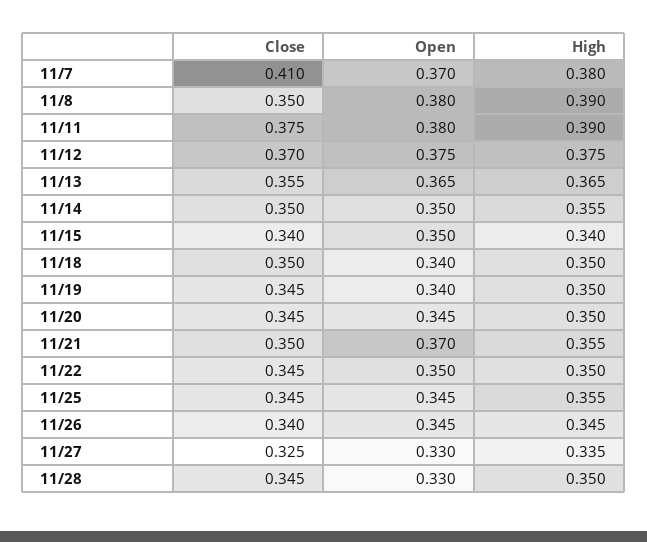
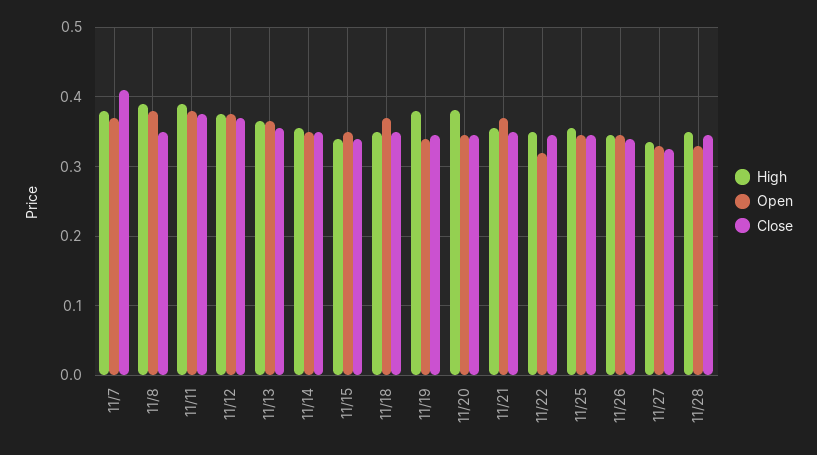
  {
    "Close": {
      "11/7": 0.41,
      "11/8": 0.35,
      "11/11": 0.375,
      "11/12": 0.37,
      "11/13": 0.355,
      "11/14": 0.35,
      "11/15": 0.34,
      "11/18": 0.35,
      "11/19": 0.345,
      "11/20": 0.345,
      "11/21": 0.35,
      "11/22": 0.345,
      "11/25": 0.345,
      "11/26": 0.34,
      "11/27": 0.325,
      "11/28": 0.345
    },
    "Open": {
      "11/7": 0.37,
      "11/8": 0.38,
      "11/11": 0.38,
      "11/12": 0.375,
      "11/13": 0.365,
      "11/14": 0.35,
      "11/15": 0.35,
-     "11/18": 0.34,
+     "11/18": 0.37,
      "11/19": 0.34,
      "11/20": 0.345,
      "11/21": 0.37,
-     "11/22": 0.35,
+     "11/22": 0.32,
      "11/25": 0.345,
      "11/26": 0.345,
      "11/27": 0.33,
      "11/28": 0.33
    },
    "High": {
      "11/7": 0.38,
      "11/8": 0.39,
      "11/11": 0.39,
      "11/12": 0.375,
      "11/13": 0.365,
      "11/14": 0.355,
      "11/15": 0.34,
      "11/18": 0.35,
-     "11/19": 0.35,
+     "11/19": 0.38,
-     "11/20": 0.35,
+     "11/20": 0.38,
      "11/21": 0.355,
      "11/22": 0.35,
      "11/25": 0.355,
      "11/26": 0.345,
      "11/27": 0.335,
      "11/28": 0.35
    }
  }

